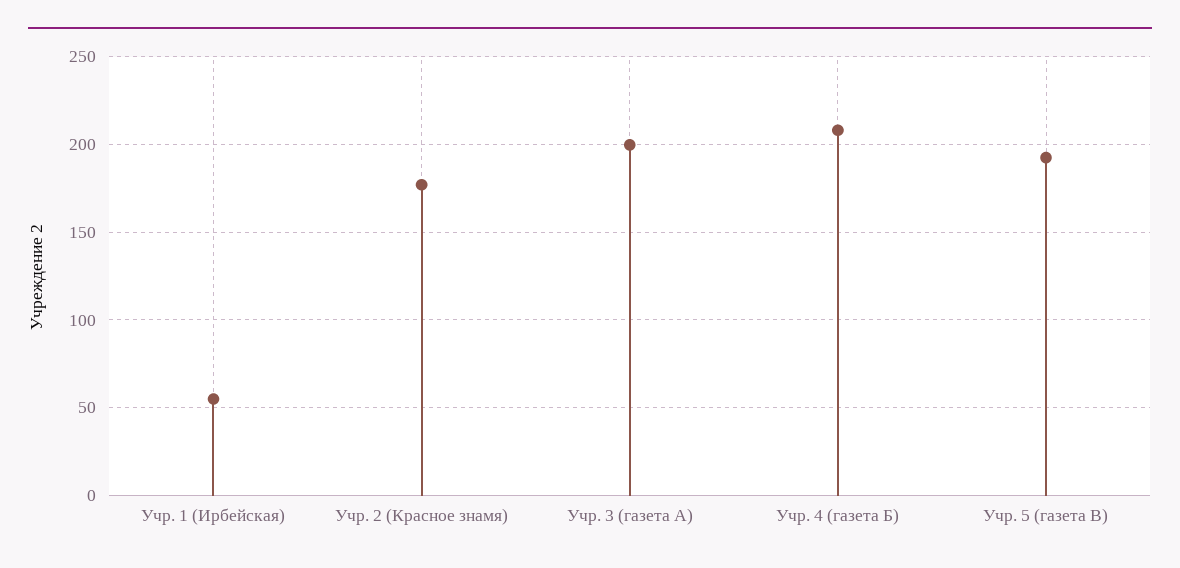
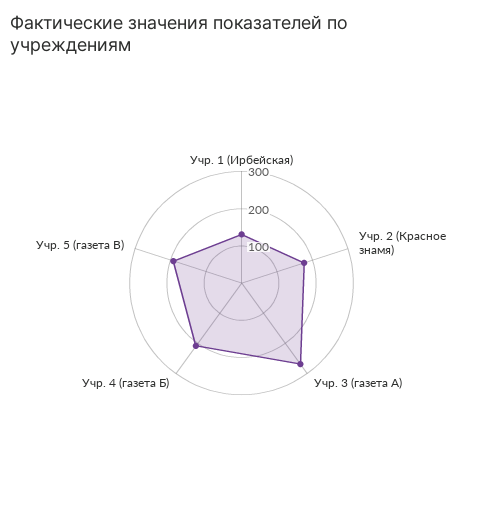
  {
-   "Учр. 1 (Ирбейская)": 55,
+   "Учр. 1 (Ирбейская)": 125,
    "Учр. 2 (Красное знамя)": 175,
-   "Учр. 3 (газета А)": 200,
+   "Учр. 3 (газета А)": 275,
    "Учр. 4 (газета Б)": 210,
    "Учр. 5 (газета В)": 190
  }

